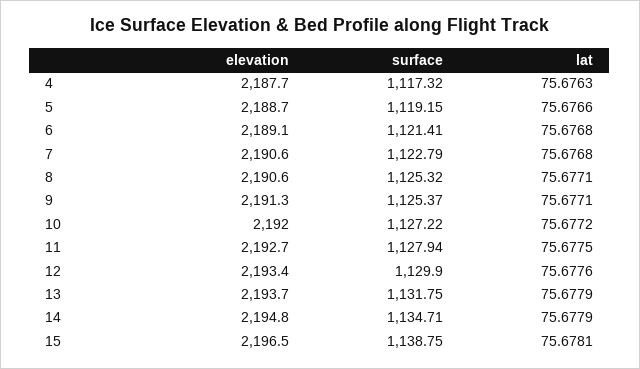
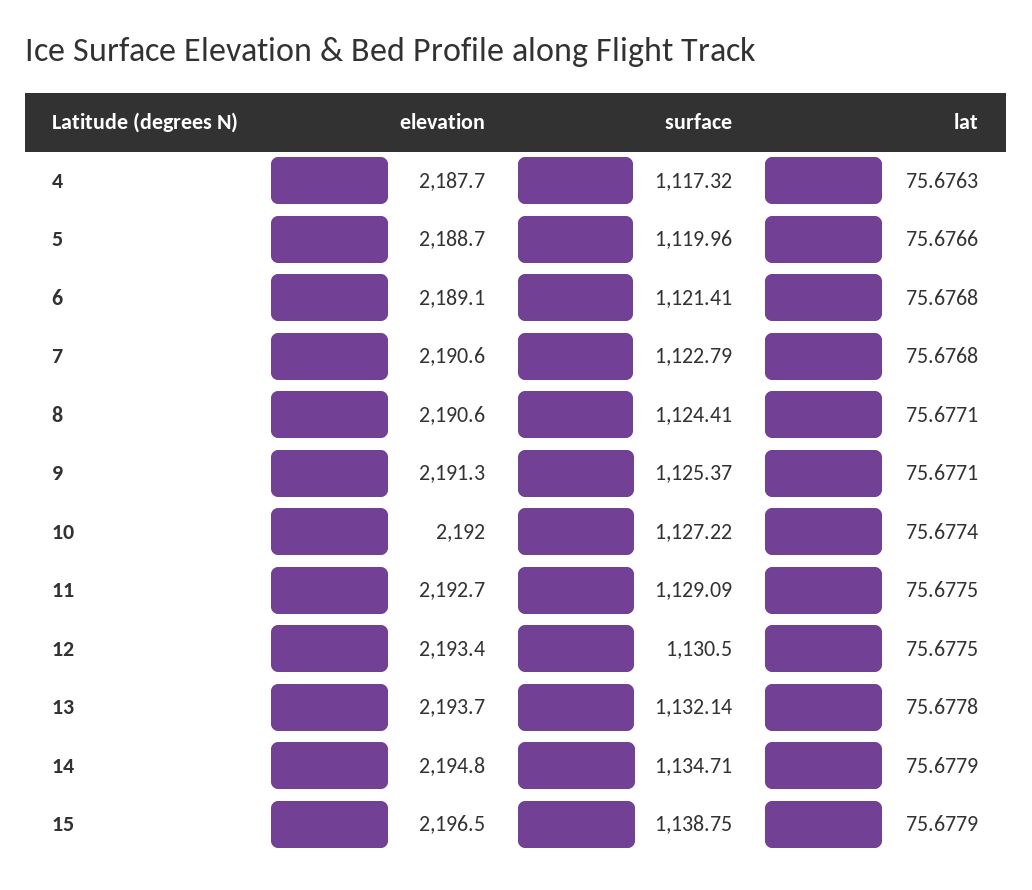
  {
    "elevation": {
      "4": 2187.7,
      "5": 2188.7,
      "6": 2189.1,
      "7": 2190.6,
      "8": 2190.6,
      "9": 2191.3,
      "10": 2192,
      "11": 2192.7,
      "12": 2193.4,
      "13": 2193.7,
      "14": 2194.8,
      "15": 2196.5
    },
    "surface": {
      "4": 1117.32,
-     "5": 1119.15,
+     "5": 1119.96,
      "6": 1121.41,
      "7": 1122.79,
-     "8": 1125.32,
+     "8": 1124.41,
      "9": 1125.37,
      "10": 1127.22,
-     "11": 1127.94,
+     "11": 1129.09,
-     "12": 1129.9,
+     "12": 1130.5,
-     "13": 1131.75,
+     "13": 1132.14,
      "14": 1134.71,
      "15": 1138.75
    },
    "lat": {
      "4": 75.6763,
      "5": 75.6766,
      "6": 75.6768,
      "7": 75.6768,
      "8": 75.6771,
      "9": 75.6771,
-     "10": 75.6772,
+     "10": 75.6774,
      "11": 75.6775,
-     "12": 75.6776,
+     "12": 75.6775,
-     "13": 75.6779,
+     "13": 75.6778,
      "14": 75.6779,
-     "15": 75.6781
+     "15": 75.6779
    }
  }

